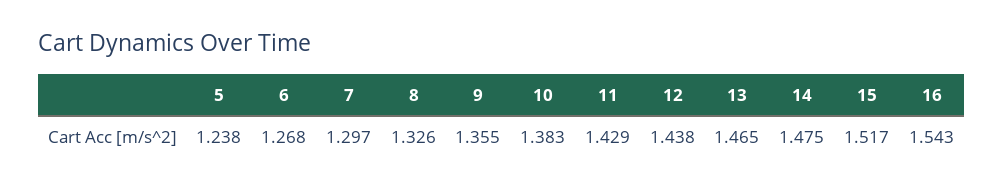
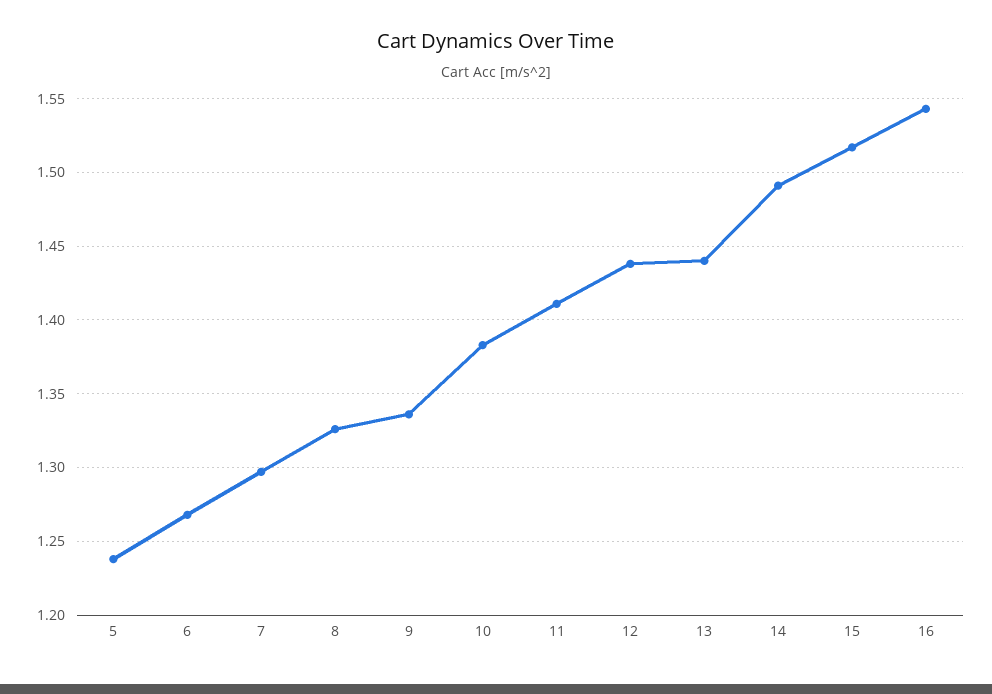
  {
    "5": 1.238,
    "6": 1.268,
    "7": 1.297,
    "8": 1.326,
-   "9": 1.355,
+   "9": 1.335,
    "10": 1.383,
-   "11": 1.429,
+   "11": 1.41,
    "12": 1.438,
-   "13": 1.465,
+   "13": 1.44,
-   "14": 1.475,
+   "14": 1.49,
    "15": 1.517,
    "16": 1.543
  }

